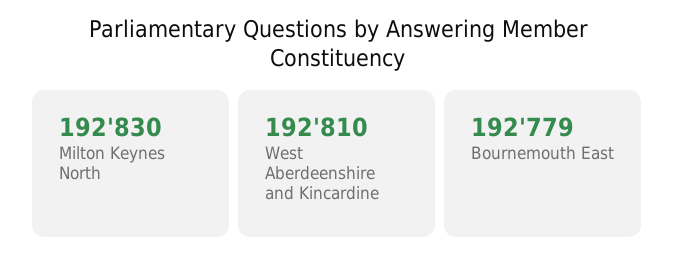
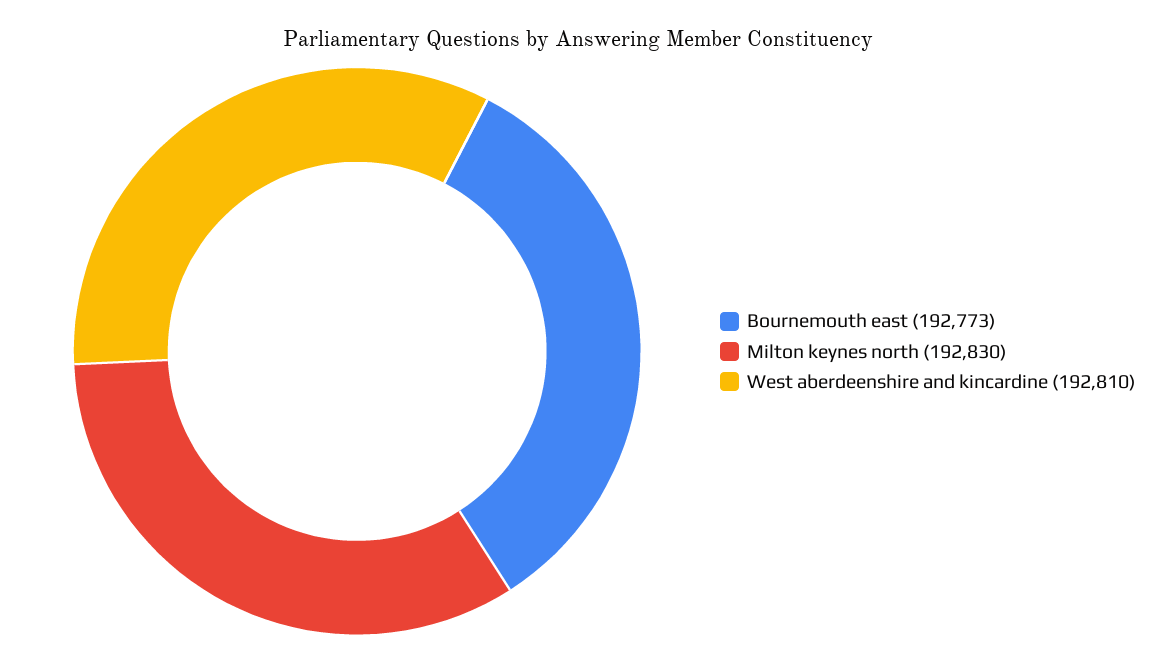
  {
    "Milton Keynes North": 192830,
    "West Aberdeenshire and Kincardine": 192810,
-   "Bournemouth East": 192779
+   "Bournemouth East": 192773
  }

